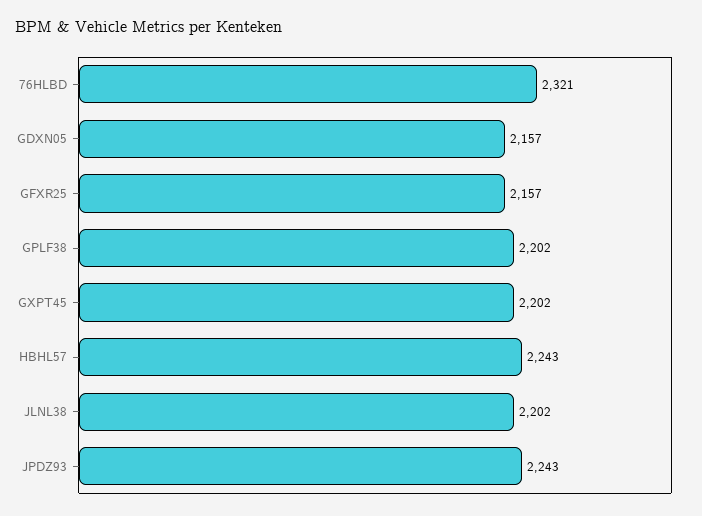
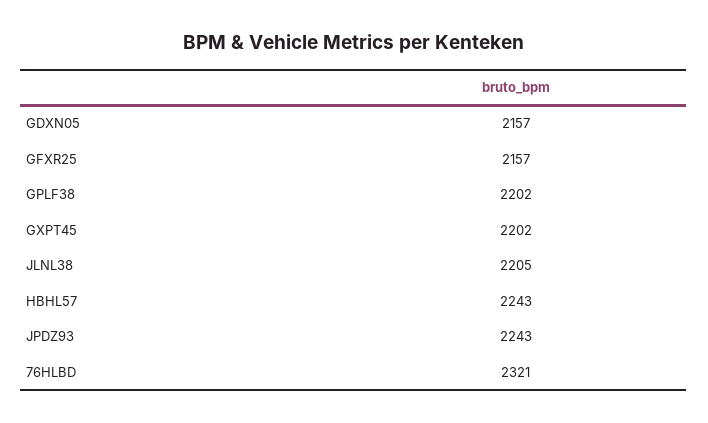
  {
    "76HLBD": 2321,
    "GDXN05": 2157,
    "GFXR25": 2157,
    "GPLF38": 2202,
    "GXPT45": 2202,
    "HBHL57": 2243,
-   "JLNL38": 2202,
+   "JLNL38": 2205,
    "JPDZ93": 2243
  }

